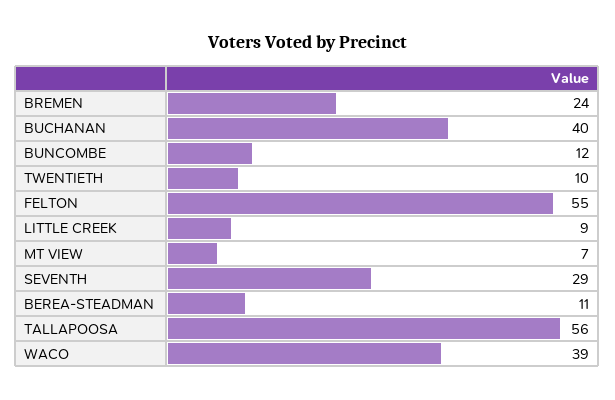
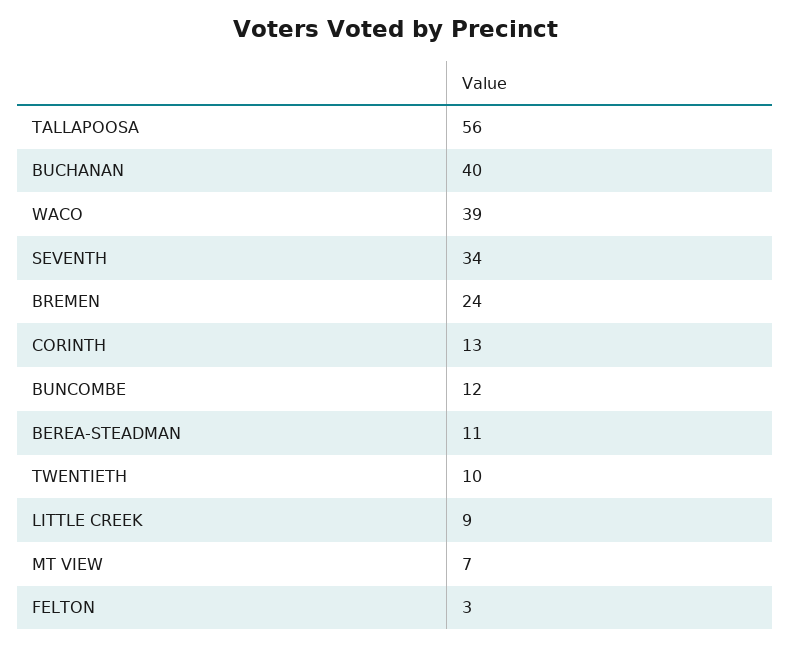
  {
    "BREMEN": 24,
    "BUCHANAN": 40,
    "BUNCOMBE": 12,
    "TWENTIETH": 10,
-   "FELTON": 55,
+   "FELTON": 3,
    "LITTLE CREEK": 9,
    "MT VIEW": 7,
-   "SEVENTH": 29,
+   "SEVENTH": 34,
    "BEREA-STEADMAN": 11,
    "TALLAPOOSA": 56,
-   "WACO": 39
+   "WACO": 39,
+   "CORINTH": 13
  }

